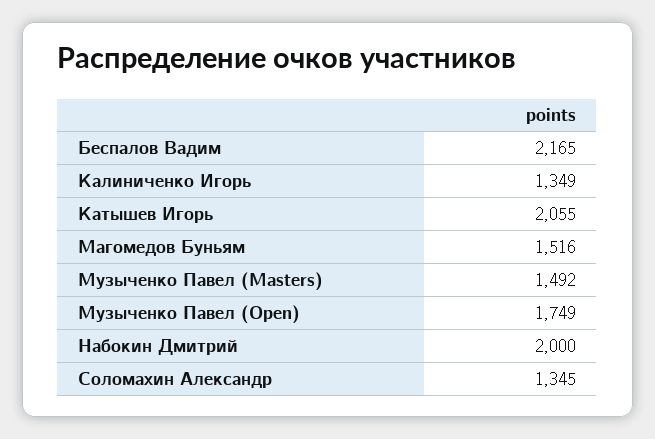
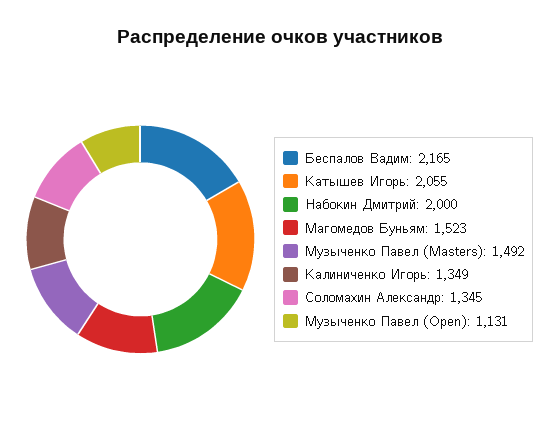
  {
    "Беспалов Вадим": 2165,
    "Калиниченко Игорь": 1349,
    "Катышев Игорь": 2055,
-   "Магомедов Буньям": 1516,
+   "Магомедов Буньям": 1523,
    "Музыченко Павел (Masters)": 1492,
-   "Музыченко Павел (Open)": 1749,
+   "Музыченко Павел (Open)": 1131,
    "Набокин Дмитрий": 2000,
    "Соломахин Александр": 1345
  }

